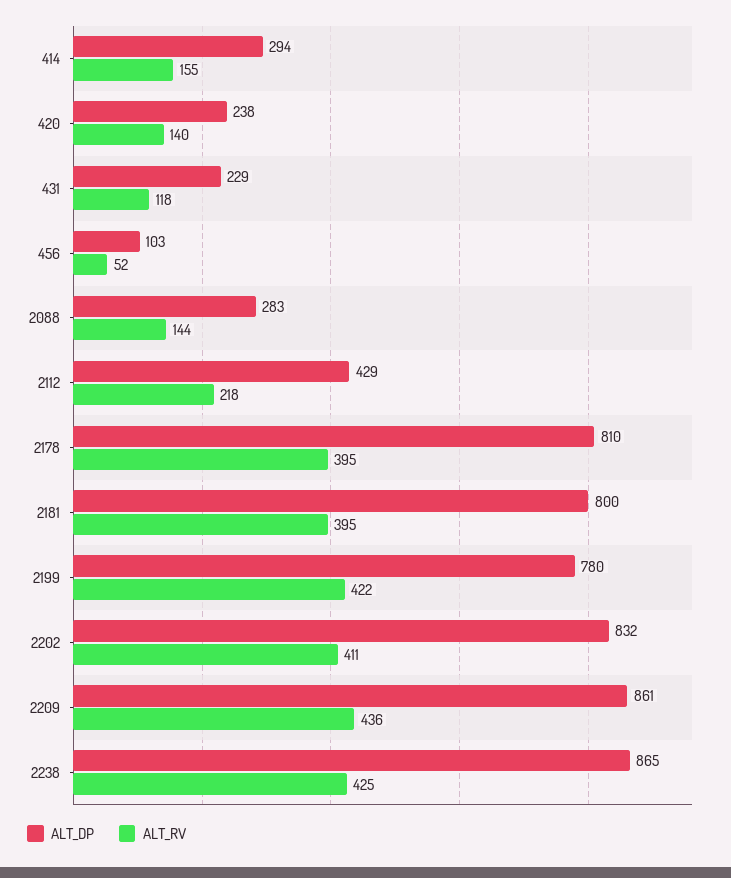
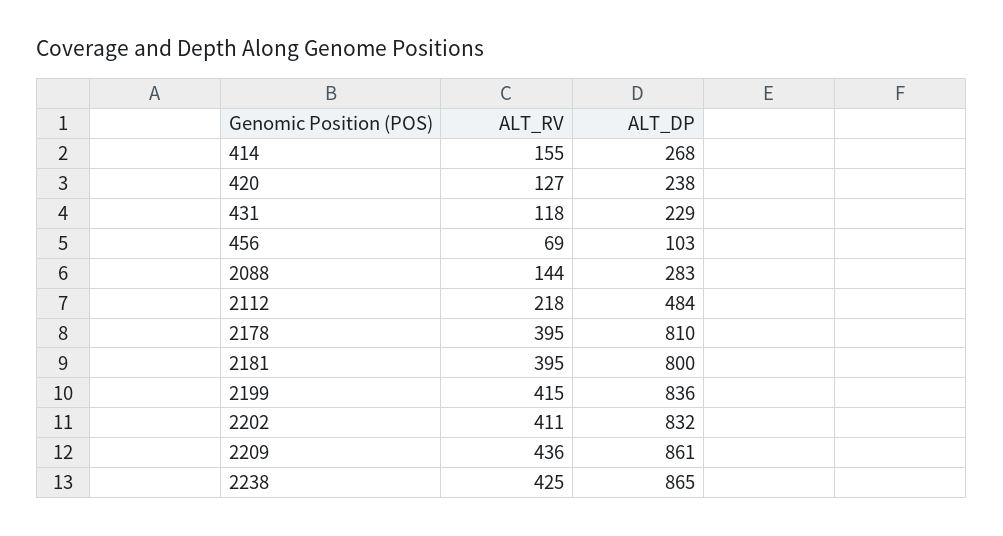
  {
    "ALT_DP": {
-     "414": 294,
+     "414": 268,
      "420": 238,
      "431": 229,
      "456": 103,
      "2088": 283,
-     "2112": 429,
+     "2112": 484,
      "2178": 810,
      "2181": 800,
-     "2199": 780,
+     "2199": 836,
      "2202": 832,
      "2209": 861,
      "2238": 865
    },
    "ALT_RV": {
      "414": 155,
-     "420": 140,
+     "420": 127,
      "431": 118,
-     "456": 52,
+     "456": 69,
      "2088": 144,
      "2112": 218,
      "2178": 395,
      "2181": 395,
-     "2199": 422,
+     "2199": 415,
      "2202": 411,
      "2209": 436,
      "2238": 425
    }
  }

